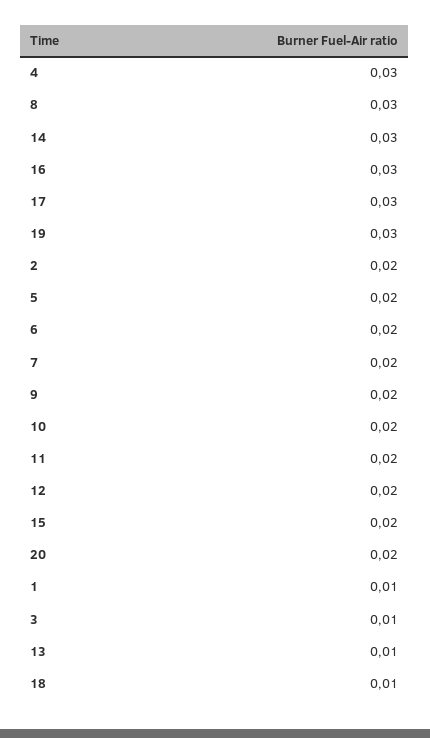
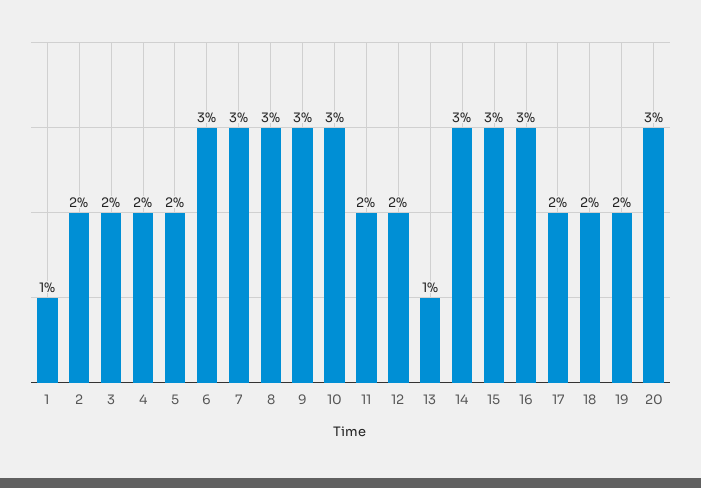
  {
-   "4": 0.03,
+   "4": 0.02,
    "8": 0.03,
    "14": 0.03,
    "16": 0.03,
-   "17": 0.03,
+   "17": 0.02,
-   "19": 0.03,
+   "19": 0.02,
    "2": 0.02,
    "5": 0.02,
-   "6": 0.02,
+   "6": 0.03,
-   "7": 0.02,
+   "7": 0.03,
-   "9": 0.02,
+   "9": 0.03,
-   "10": 0.02,
+   "10": 0.03,
    "11": 0.02,
    "12": 0.02,
-   "15": 0.02,
+   "15": 0.03,
-   "20": 0.02,
+   "20": 0.03,
    "1": 0.01,
-   "3": 0.01,
+   "3": 0.02,
    "13": 0.01,
-   "18": 0.01
+   "18": 0.02
  }

